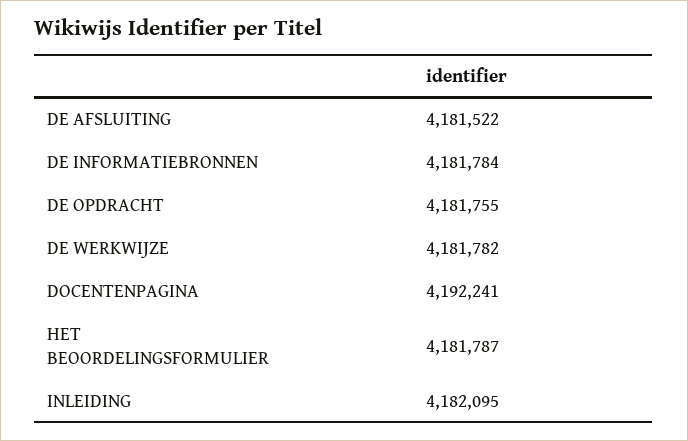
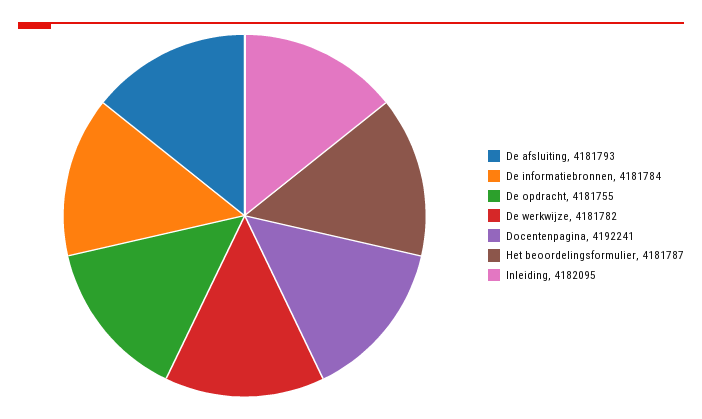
  {
-   "DE AFSLUITING": 4181522,
+   "DE AFSLUITING": 4181793,
    "DE INFORMATIEBRONNEN": 4181784,
    "DE OPDRACHT": 4181755,
    "DE WERKWIJZE": 4181782,
    "DOCENTENPAGINA": 4192241,
    "HET BEOORDELINGSFORMULIER": 4181787,
    "INLEIDING": 4182095
  }

